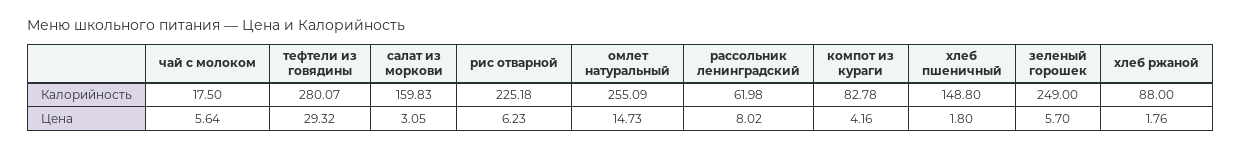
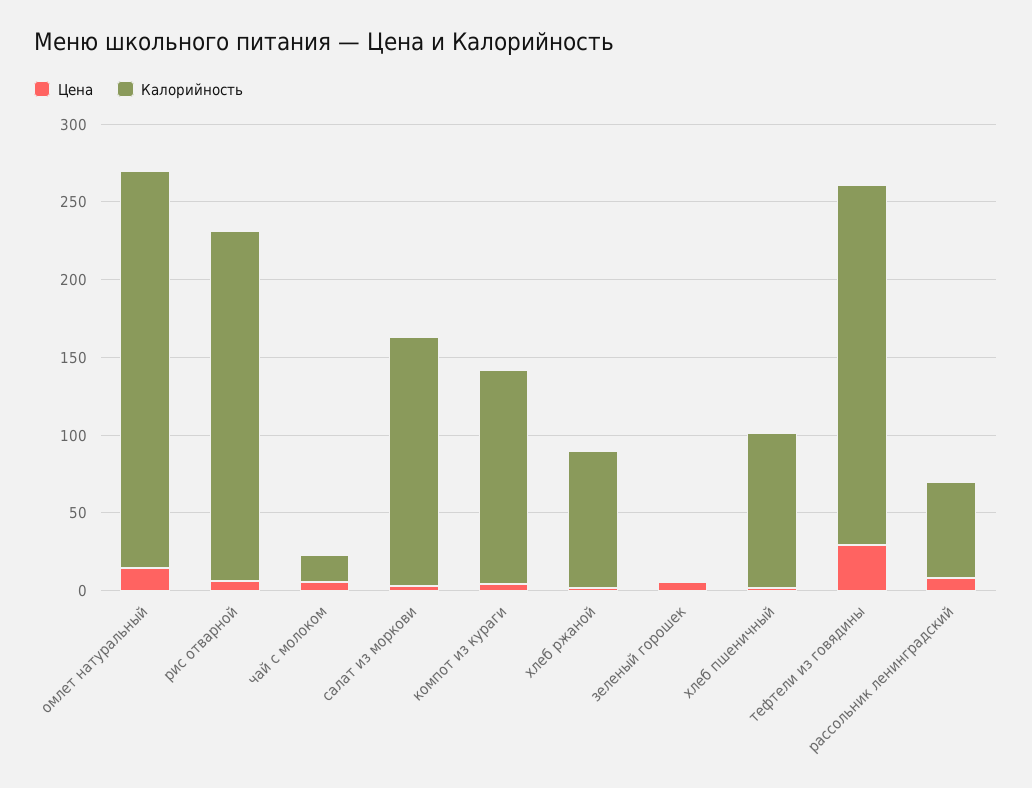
  {
    "Калорийность": {
      "чай с молоком": 17.5,
-     "тефтели из говядины": 280.07,
+     "тефтели из говядины": 230,
      "салат из моркови": 159.83,
      "рис отварной": 225.18,
      "омлет натуральный": 255.09,
      "рассольник ленинградский": 61.98,
-     "компот из кураги": 82.78,
+     "компот из кураги": 140,
-     "хлеб пшеничный": 148.8,
+     "хлеб пшеничный": 100,
-     "зеленый горошек": 249,
+     "зеленый горошек": 0,
      "хлеб ржаной": 88
    },
    "Цена": {
      "чай с молоком": 5.64,
      "тефтели из говядины": 29.32,
      "салат из моркови": 3.05,
      "рис отварной": 6.23,
      "омлет натуральный": 14.73,
      "рассольник ленинградский": 8.02,
      "компот из кураги": 4.16,
      "хлеб пшеничный": 1.8,
      "зеленый горошек": 5.7,
      "хлеб ржаной": 1.76
    }
  }

